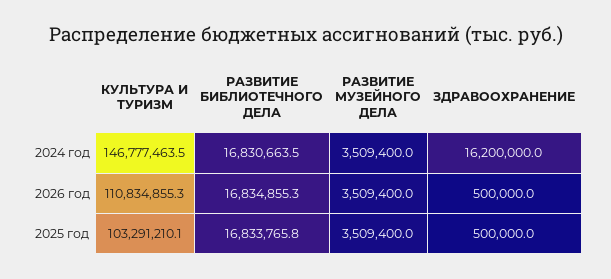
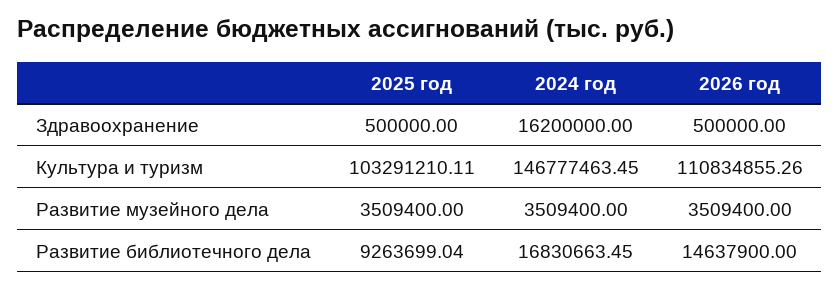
  {
    "КУЛЬТУРА И ТУРИЗМ": {
      "2024 год": 146777463.45,
      "2026 год": 110834855.26,
      "2025 год": 103291210.11
    },
    "РАЗВИТИЕ БИБЛИОТЕЧНОГО ДЕЛА": {
      "2024 год": 16830663.45,
-     "2026 год": 16834855.3,
+     "2026 год": 14637900,
-     "2025 год": 16833765.8
+     "2025 год": 9263699.04
    },
    "РАЗВИТИЕ МУЗЕЙНОГО ДЕЛА": {
      "2024 год": 3509400,
      "2026 год": 3509400,
      "2025 год": 3509400
    },
    "ЗДРАВООХРАНЕНИЕ": {
      "2024 год": 16200000,
      "2026 год": 500000,
      "2025 год": 500000
    }
  }

